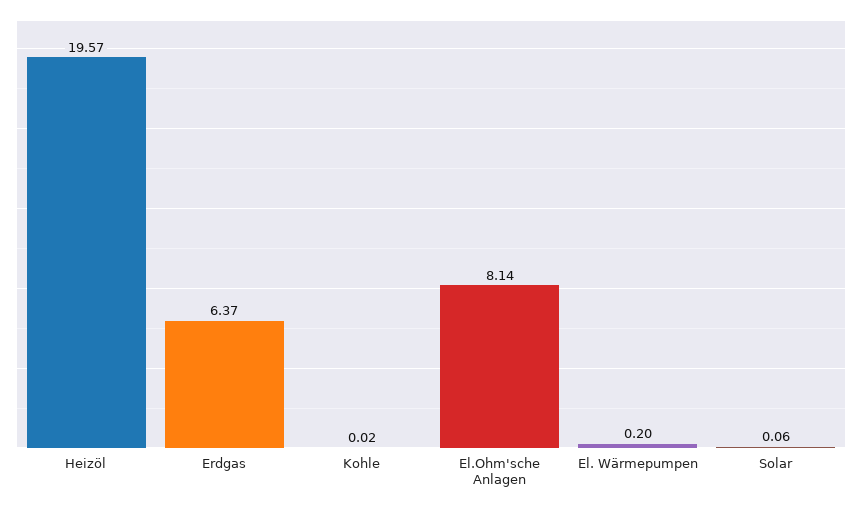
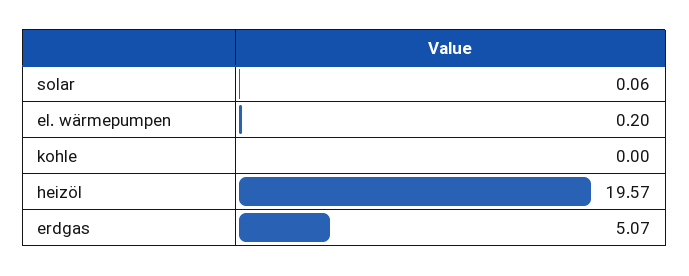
  {
    "Heizöl": 19.57,
-   "Erdgas": 6.37,
+   "Erdgas": 5.07,
-   "Kohle": 0.02,
+   "Kohle": 0,
-   "El.Ohm'sche Anlagen": 8.14,
    "El. Wärmepumpen": 0.2,
    "Solar": 0.06
  }

